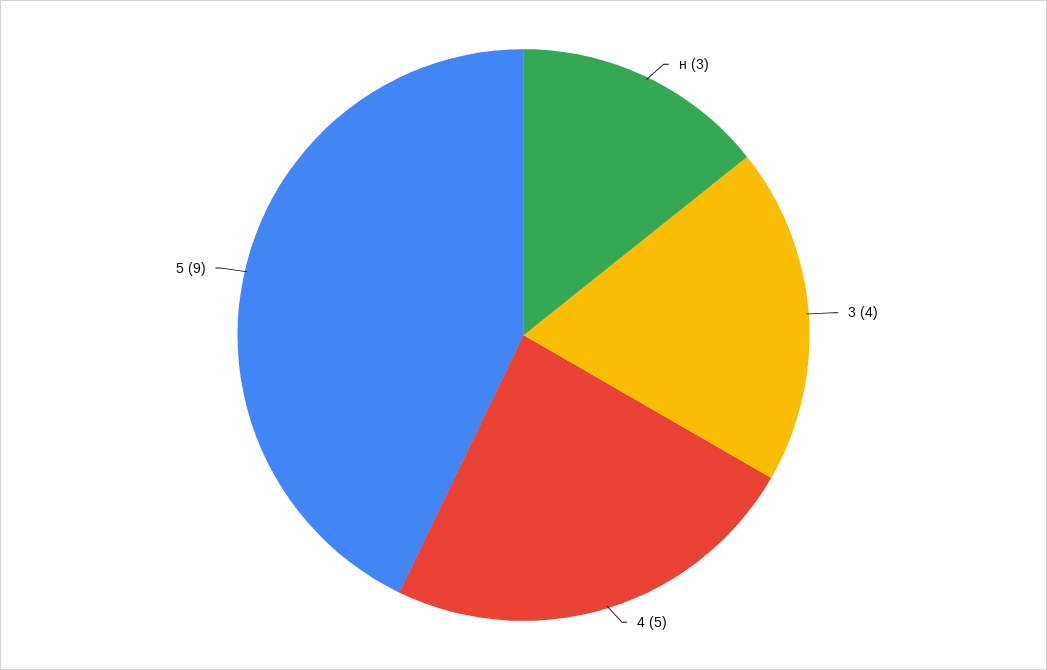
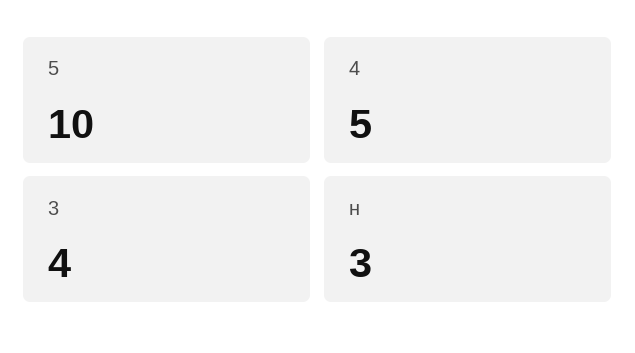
  {
    "н": 3,
    "3": 4,
    "4": 5,
-   "5": 9
+   "5": 10
  }

